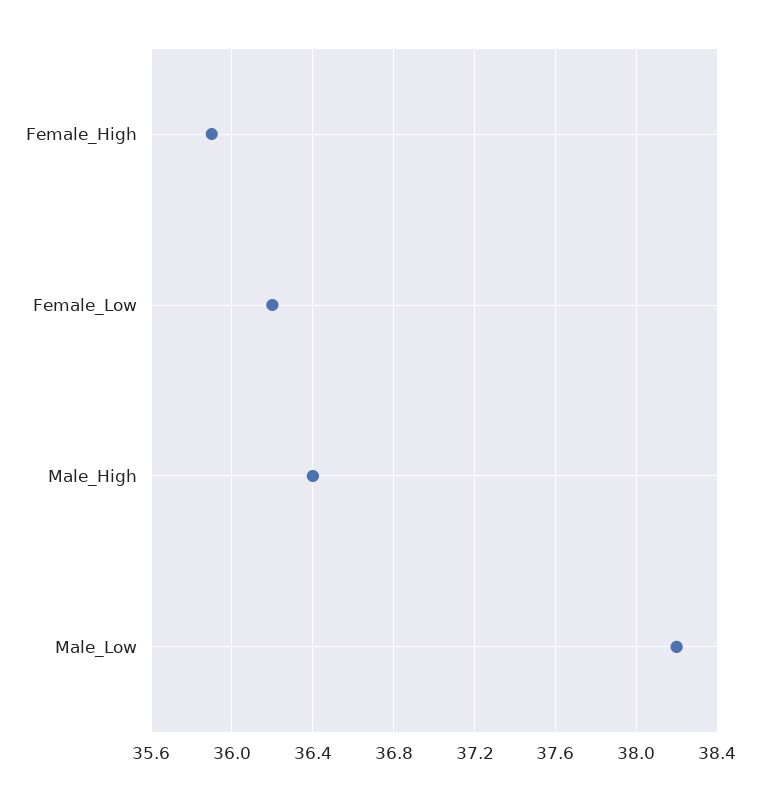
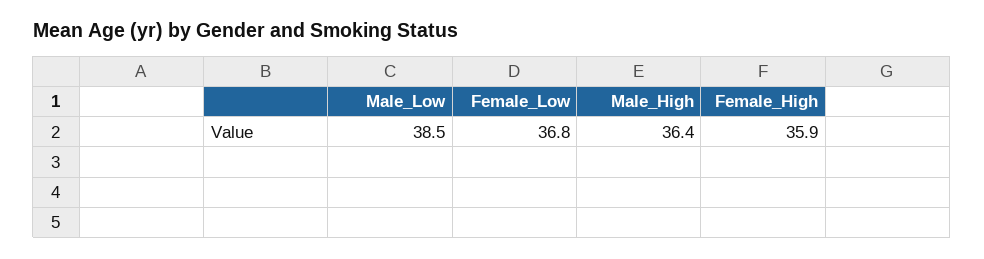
  {
    "Female_High": 35.9,
-   "Female_Low": 36.2,
+   "Female_Low": 36.8,
    "Male_High": 36.4,
-   "Male_Low": 38.2
+   "Male_Low": 38.5
  }

